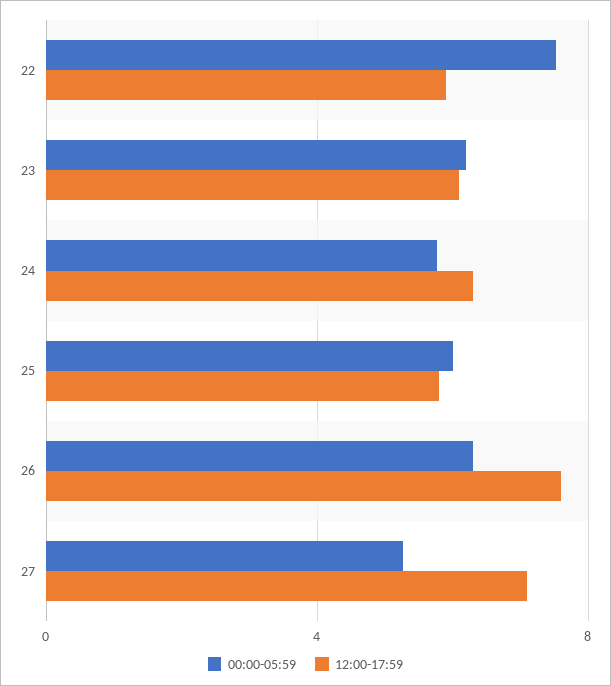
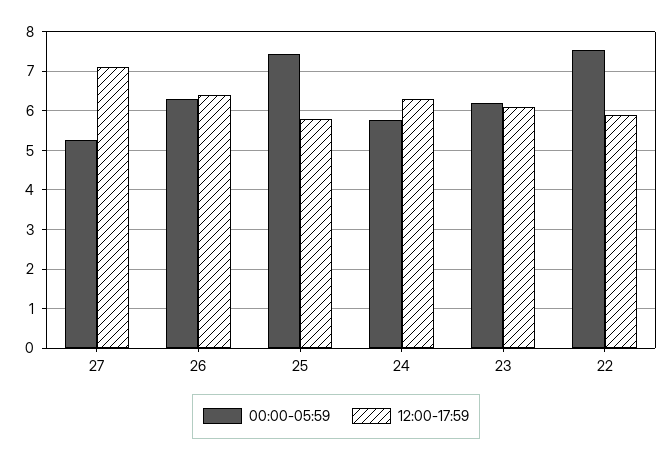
  {
    "00:00-05:59": {
      "22": 7.6,
      "23": 6.2,
      "24": 5.8,
-     "25": 6,
+     "25": 7.4,
      "26": 6.4,
      "27": 5.2
    },
    "12:00-17:59": {
      "22": 6,
      "23": 6.2,
      "24": 6.4,
      "25": 5.8,
-     "26": 7.5,
+     "26": 6.4,
      "27": 7.2
    }
  }

